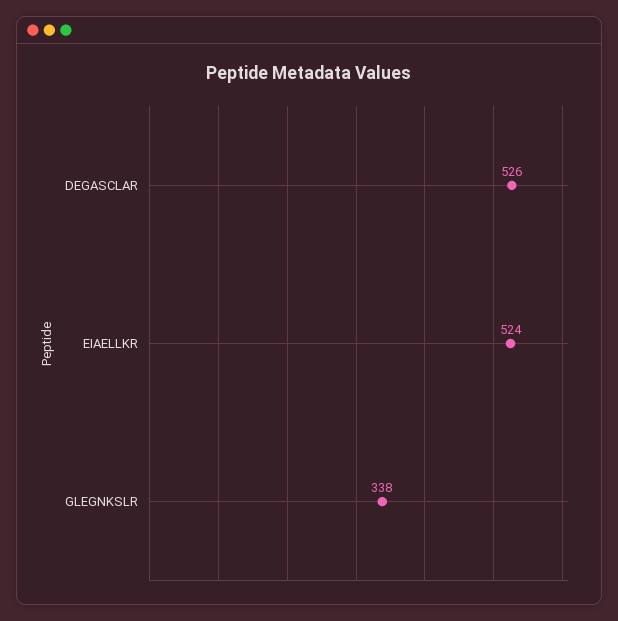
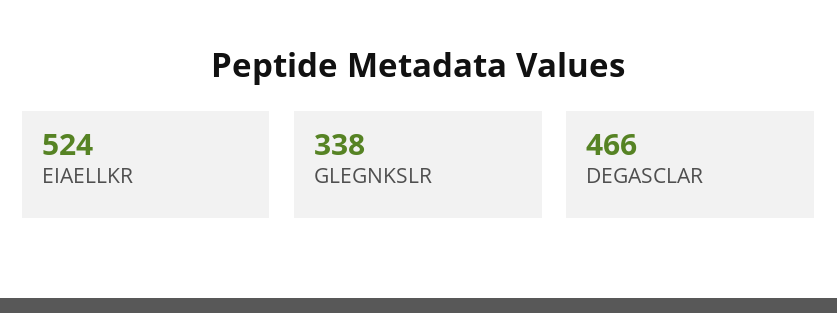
  {
-   "DEGASCLAR": 526,
+   "DEGASCLAR": 466,
    "EIAELLKR": 524,
    "GLEGNKSLR": 338
  }

